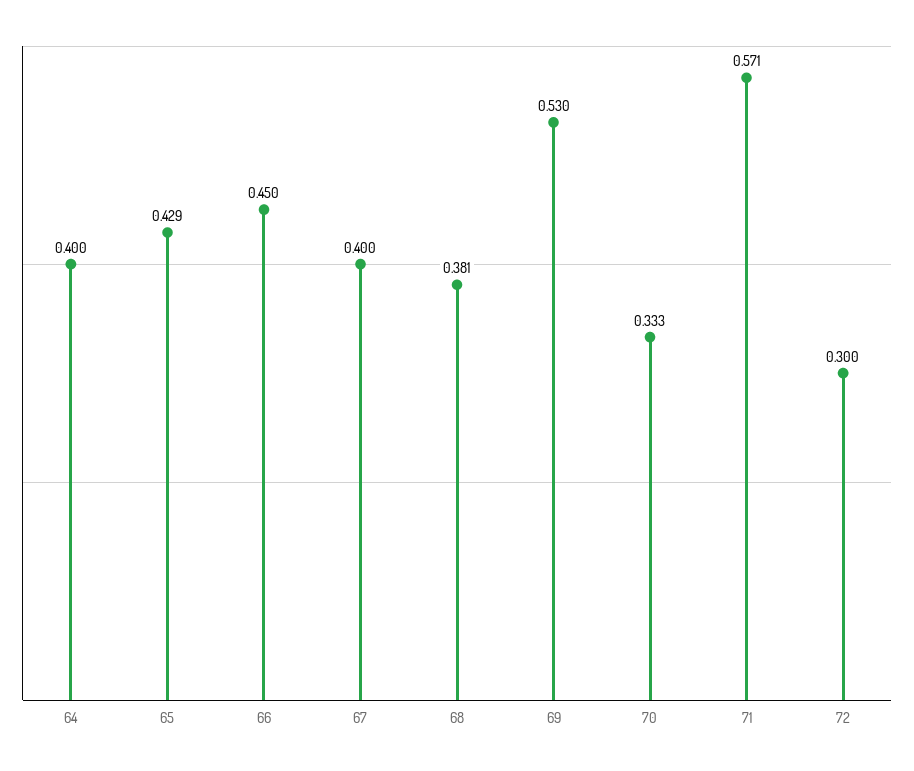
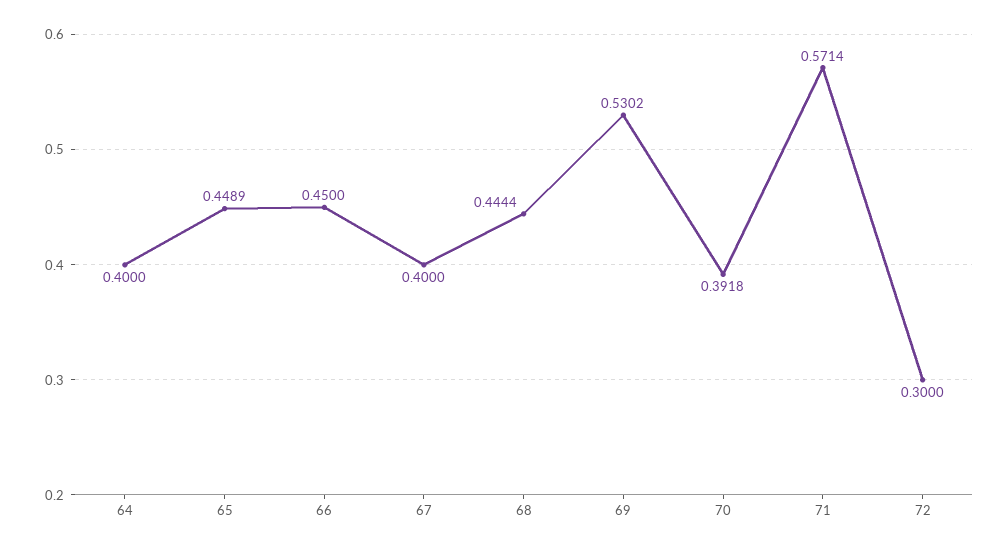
  {
    "64": 0.4,
-   "65": 0.429,
+   "65": 0.4489,
    "66": 0.45,
    "67": 0.4,
-   "68": 0.381,
+   "68": 0.4444,
    "69": 0.5302,
-   "70": 0.333,
+   "70": 0.3918,
    "71": 0.5714,
    "72": 0.3
  }

